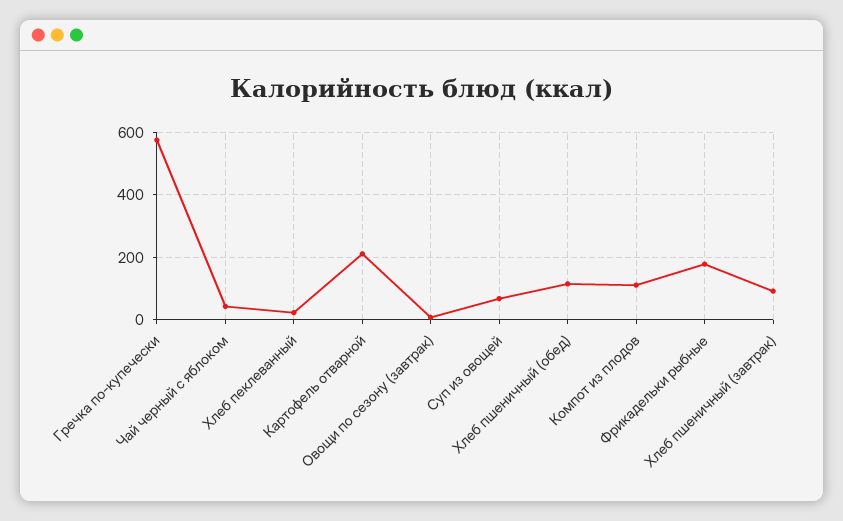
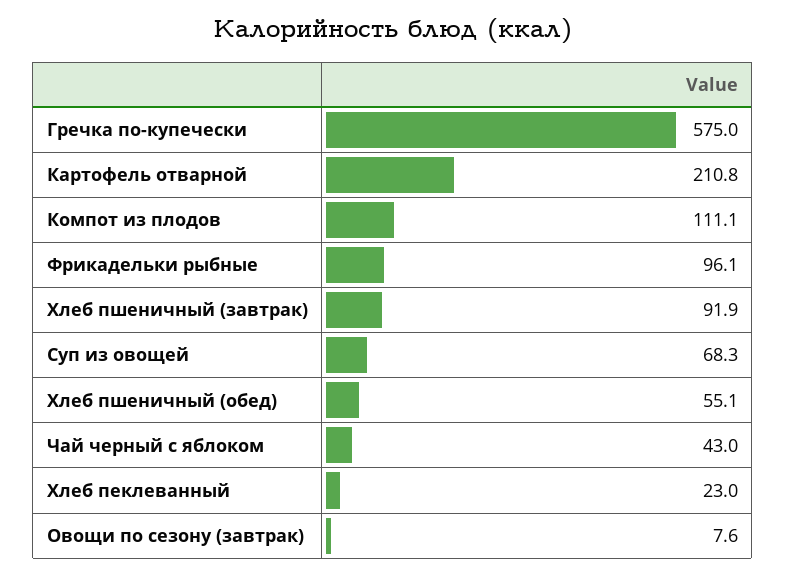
  {
    "Гречка по-купечески": 575,
    "Чай черный с яблоком": 43,
    "Хлеб пеклеванный": 23,
    "Картофель отварной": 210.8,
    "Овощи по сезону (завтрак)": 7.6,
    "Суп из овощей": 68.3,
-   "Хлеб пшеничный (обед)": 120,
+   "Хлеб пшеничный (обед)": 55.1,
    "Компот из плодов": 111.1,
-   "Фрикадельки рыбные": 180,
+   "Фрикадельки рыбные": 96.1,
    "Хлеб пшеничный (завтрак)": 91.9
  }

